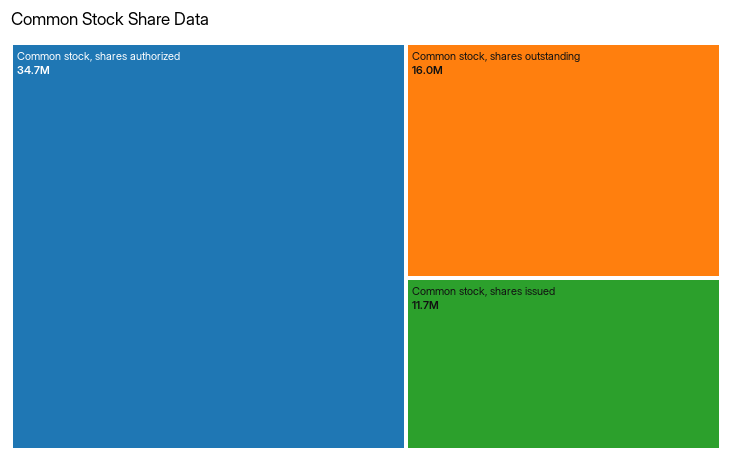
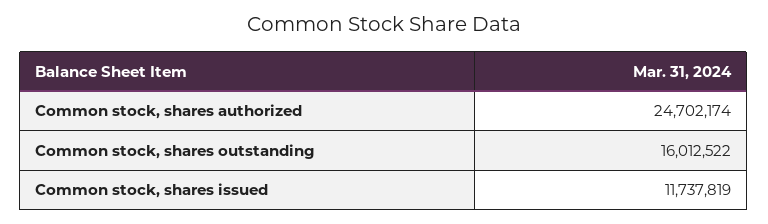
  {
-   "Common stock, shares authorized": 34700000,
+   "Common stock, shares authorized": 24702174,
    "Common stock, shares outstanding": 16012522,
    "Common stock, shares issued": 11737819
  }

